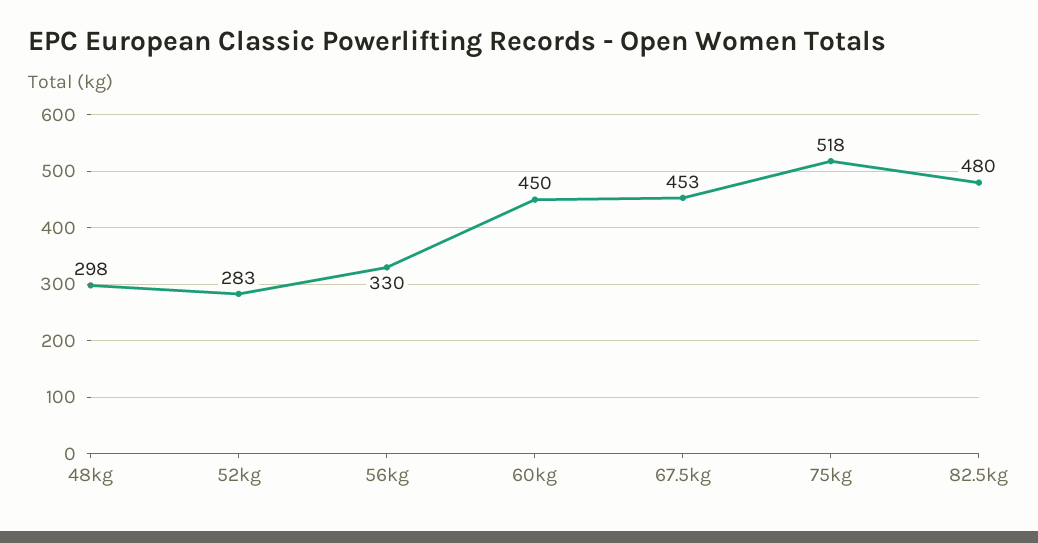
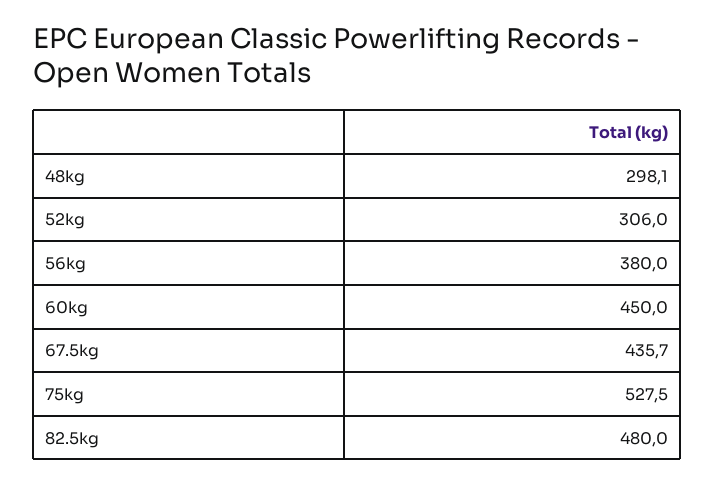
  {
    "48kg": 298.1,
-   "52kg": 283,
+   "52kg": 306,
-   "56kg": 330,
+   "56kg": 380,
    "60kg": 450,
-   "67.5kg": 453,
+   "67.5kg": 435.7,
-   "75kg": 518,
+   "75kg": 527.5,
    "82.5kg": 480
  }

